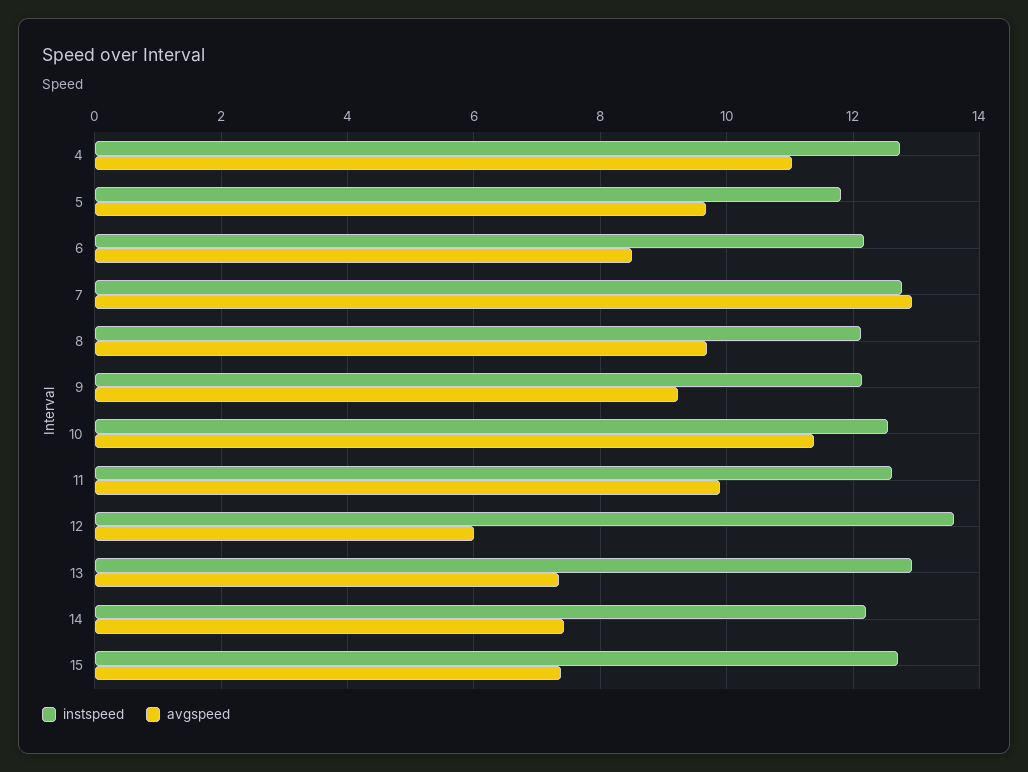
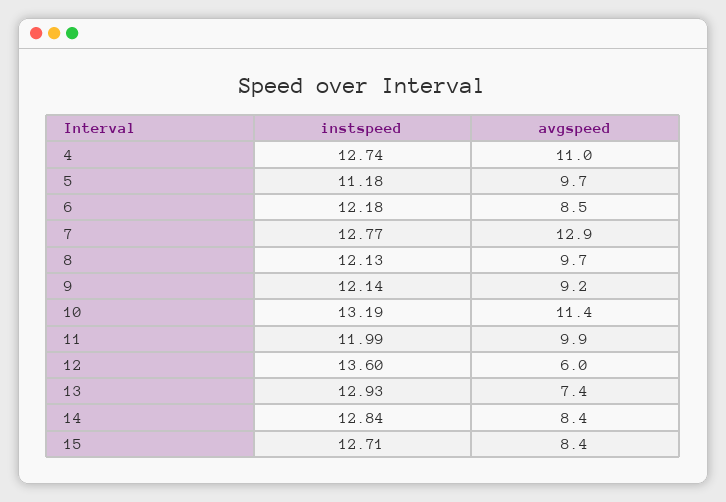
  {
    "instspeed": {
      "4": 12.74,
-     "5": 11.8,
+     "5": 11.18,
      "6": 12.18,
      "7": 12.77,
      "8": 12.13,
      "9": 12.14,
-     "10": 12.6,
+     "10": 13.19,
-     "11": 12.6,
+     "11": 11.99,
      "12": 13.6,
      "13": 12.93,
-     "14": 12.2,
+     "14": 12.84,
      "15": 12.71
    },
    "avgspeed": {
      "4": 11,
      "5": 9.7,
      "6": 8.5,
      "7": 12.9,
      "8": 9.7,
      "9": 9.2,
      "10": 11.4,
      "11": 9.9,
      "12": 6,
      "13": 7.4,
-     "14": 7.4,
+     "14": 8.4,
-     "15": 7.4
+     "15": 8.4
    }
  }

